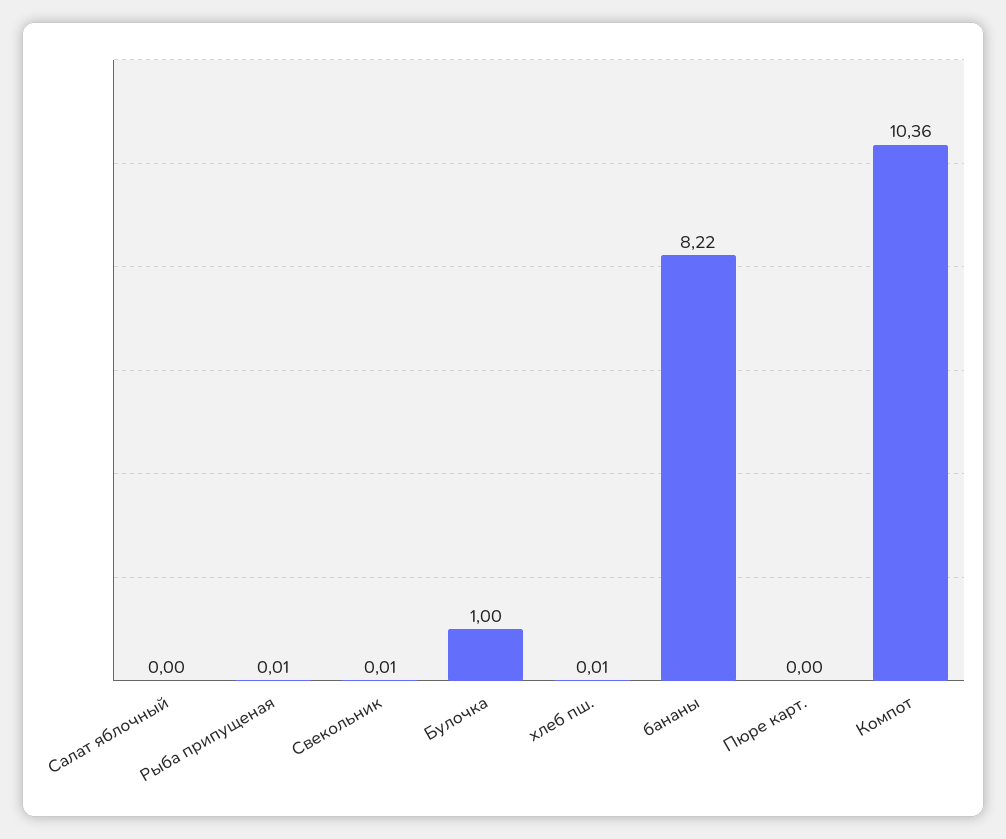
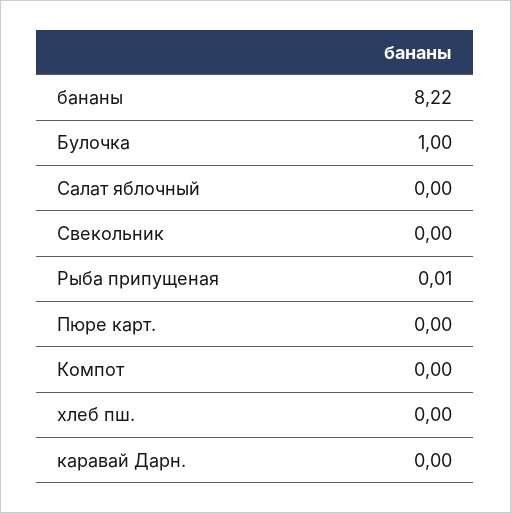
  {
    "Салат яблочный": 0,
    "Рыба припущеная": 0.01,
-   "Свекольник": 0.01,
+   "Свекольник": 0,
    "Булочка": 1,
-   "хлеб пш.": 0.01,
+   "хлеб пш.": 0,
    "бананы": 8.22,
    "Пюре карт.": 0,
-   "Компот": 10.36
+   "Компот": 0,
+   "каравай Дарн.": 0
  }

